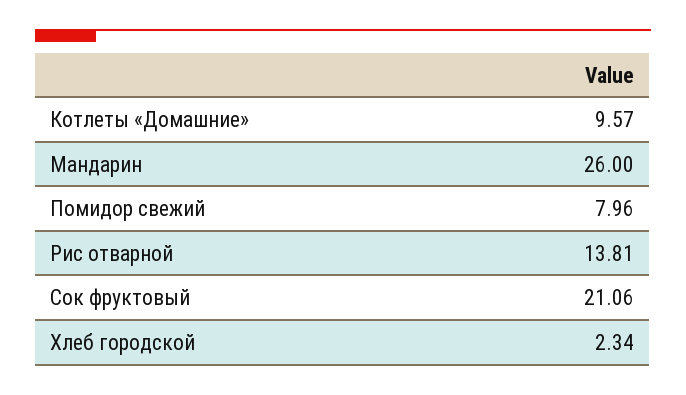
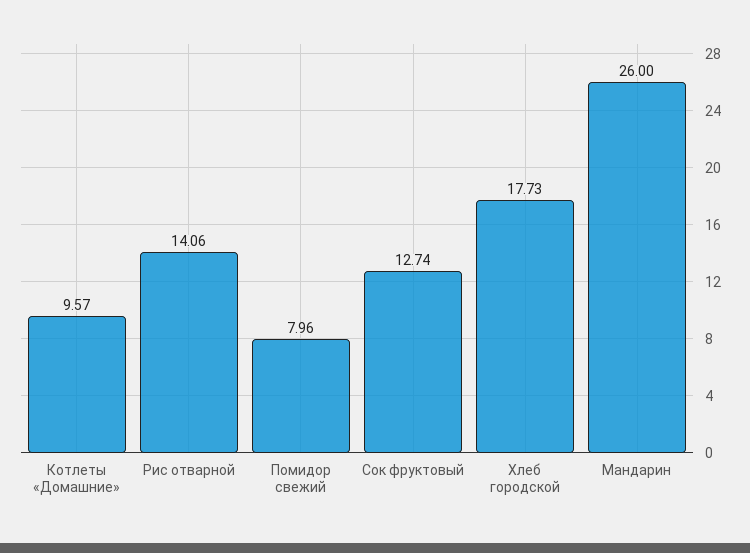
  {
    "Котлеты «Домашние»": 9.57,
    "Мандарин": 26,
    "Помидор свежий": 7.96,
-   "Рис отварной": 13.81,
+   "Рис отварной": 14.06,
-   "Сок фруктовый": 21.06,
+   "Сок фруктовый": 12.74,
-   "Хлеб городской": 2.34
+   "Хлеб городской": 17.73
  }

